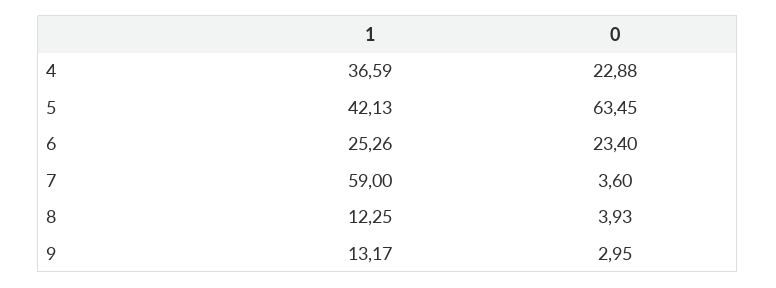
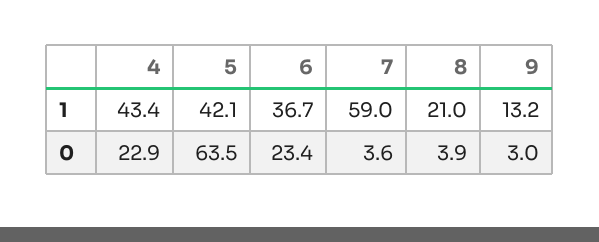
  {
    "1": {
-     "4": 36.59,
+     "4": 43.4,
      "5": 42.13,
-     "6": 25.26,
+     "6": 36.7,
      "7": 59,
-     "8": 12.25,
+     "8": 21,
      "9": 13.17
    },
    "0": {
      "4": 22.88,
      "5": 63.45,
      "6": 23.4,
      "7": 3.6,
      "8": 3.93,
      "9": 2.95
    }
  }

